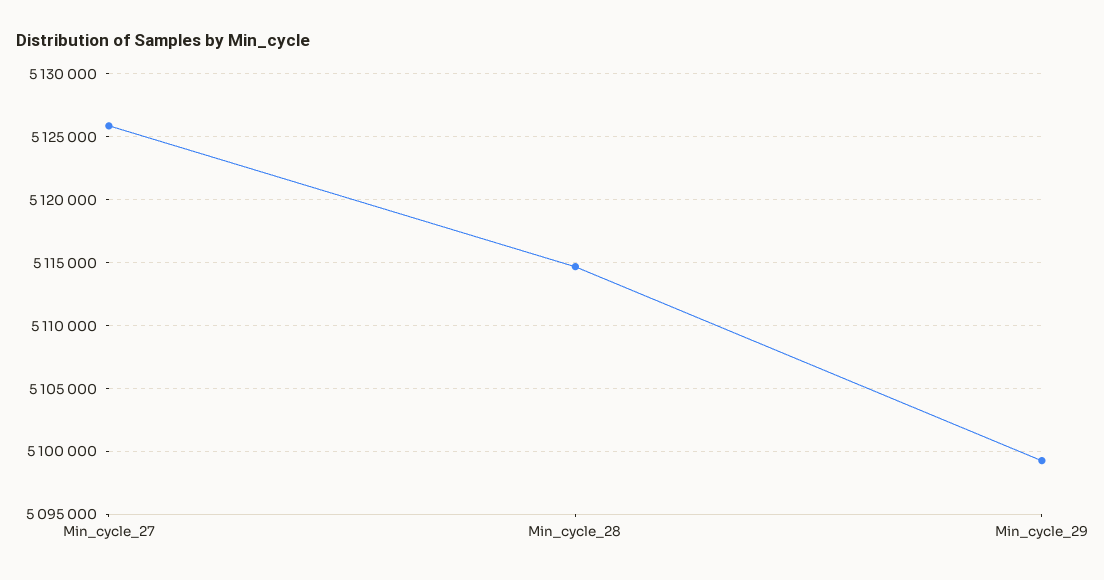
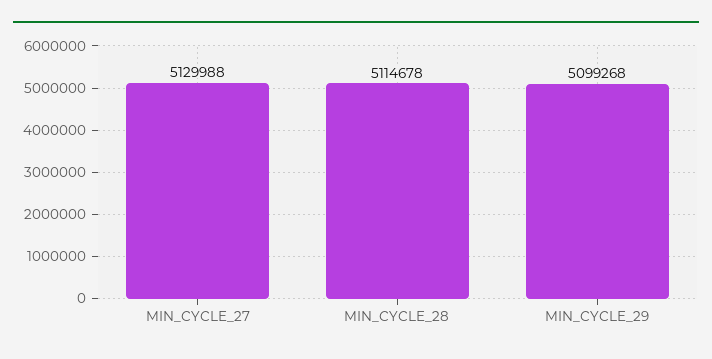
  {
-   "Min_cycle_27": 5126000,
+   "Min_cycle_27": 5129988,
    "Min_cycle_28": 5114678,
    "Min_cycle_29": 5099268
  }

